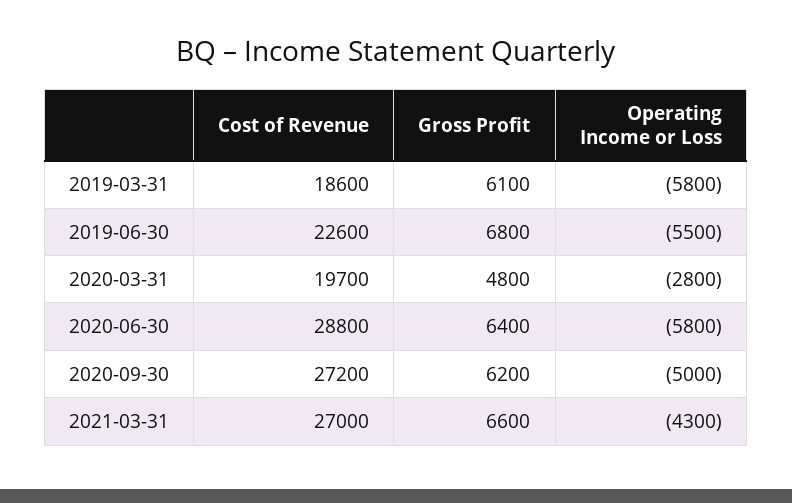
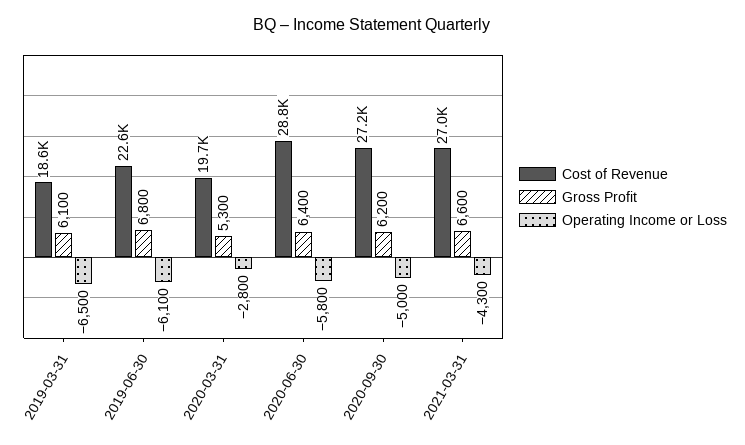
  {
    "Cost of Revenue": {
      "2019-03-31": 18600,
      "2019-06-30": 22600,
      "2020-03-31": 19700,
      "2020-06-30": 28800,
      "2020-09-30": 27200,
      "2021-03-31": 27000
    },
    "Gross Profit": {
      "2019-03-31": 6100,
      "2019-06-30": 6800,
-     "2020-03-31": 4800,
+     "2020-03-31": 5300,
      "2020-06-30": 6400,
      "2020-09-30": 6200,
      "2021-03-31": 6600
    },
    "Operating Income or Loss": {
-     "2019-03-31": -5800,
+     "2019-03-31": -6500,
-     "2019-06-30": -5500,
+     "2019-06-30": -6100,
      "2020-03-31": -2800,
      "2020-06-30": -5800,
      "2020-09-30": -5000,
      "2021-03-31": -4300
    }
  }

